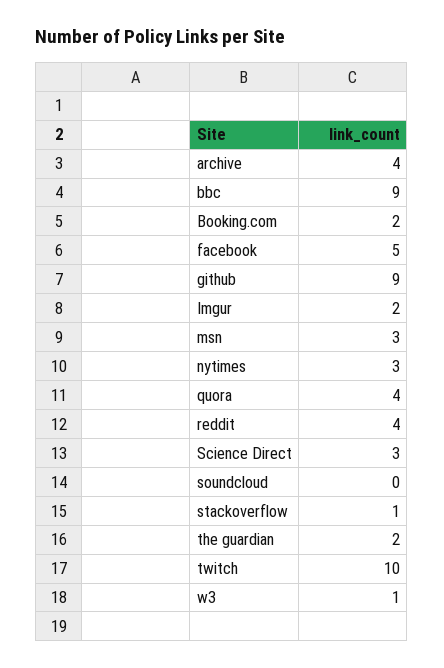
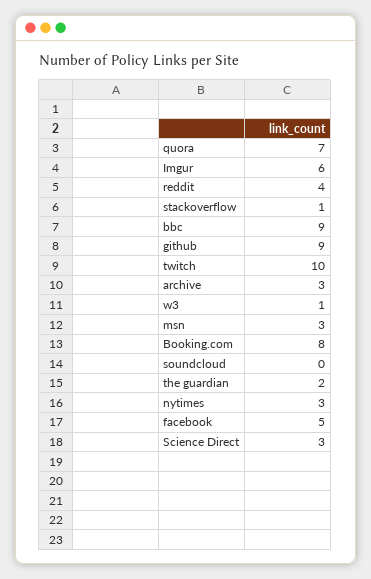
  {
-   "archive": 4,
+   "archive": 3,
    "bbc": 9,
-   "Booking.com": 2,
+   "Booking.com": 8,
    "facebook": 5,
    "github": 9,
-   "Imgur": 2,
+   "Imgur": 6,
    "msn": 3,
    "nytimes": 3,
-   "quora": 4,
+   "quora": 7,
    "reddit": 4,
    "Science Direct": 3,
    "soundcloud": 0,
    "stackoverflow": 1,
    "the guardian": 2,
    "twitch": 10,
    "w3": 1
  }

